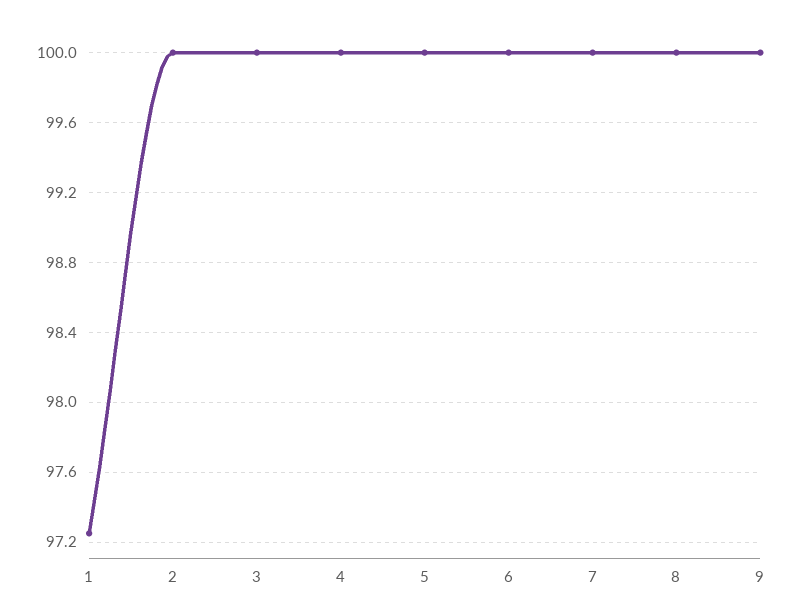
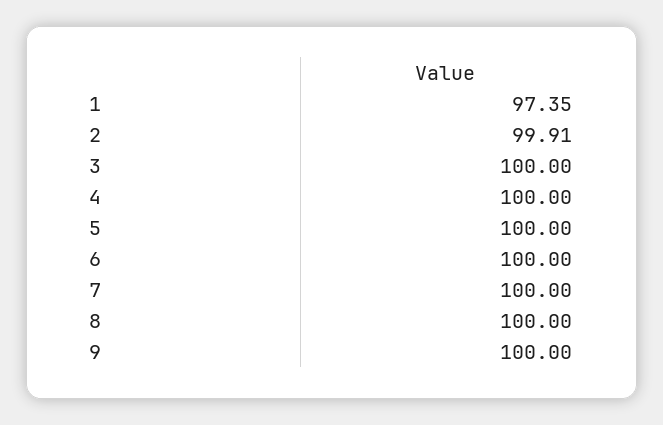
  {
-   "1": 97.25,
+   "1": 97.35,
-   "2": 100,
+   "2": 99.91,
    "3": 100,
    "4": 100,
    "5": 100,
    "6": 100,
    "7": 100,
    "8": 100,
    "9": 100
  }

